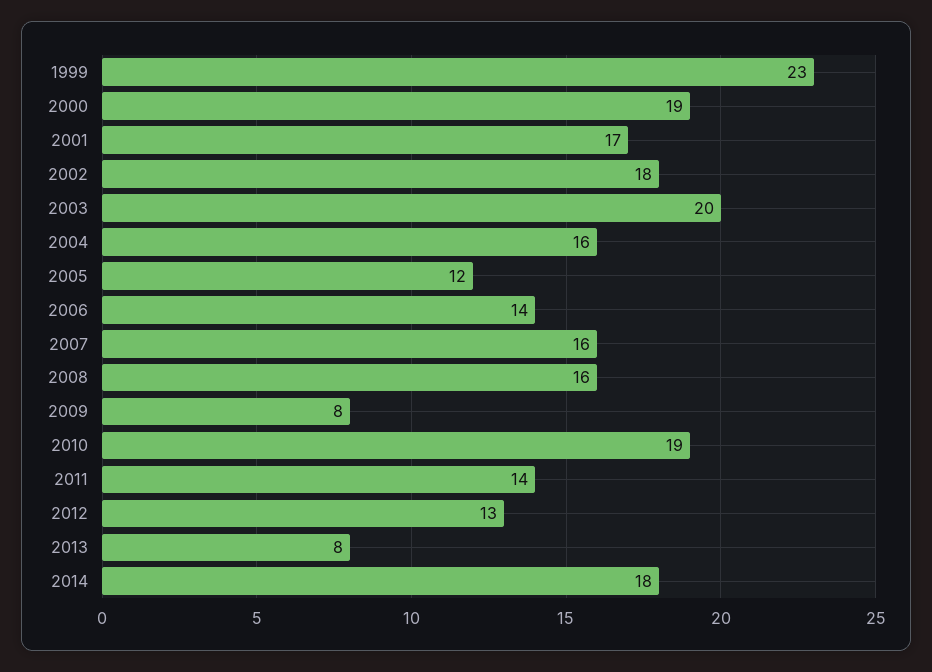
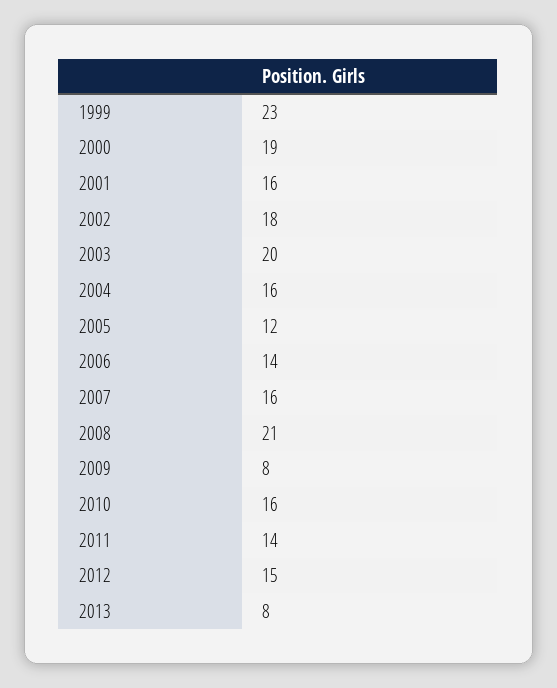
  {
    "1999": 23,
    "2000": 19,
-   "2001": 17,
+   "2001": 16,
    "2002": 18,
    "2003": 20,
    "2004": 16,
    "2005": 12,
    "2006": 14,
    "2007": 16,
-   "2008": 16,
+   "2008": 21,
    "2009": 8,
-   "2010": 19,
+   "2010": 16,
    "2011": 14,
-   "2012": 13,
+   "2012": 15,
-   "2013": 8,
+   "2013": 8
-   "2014": 18
  }

